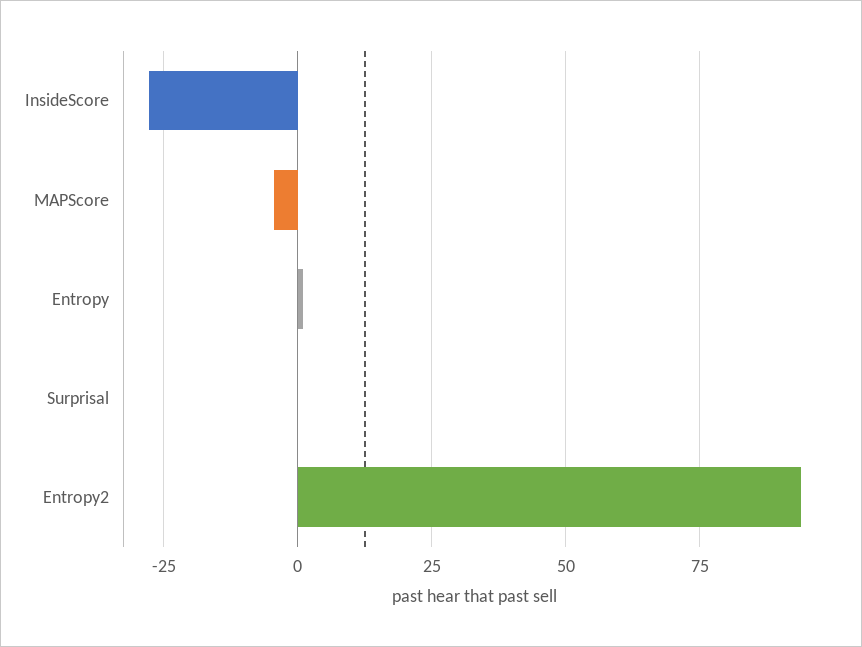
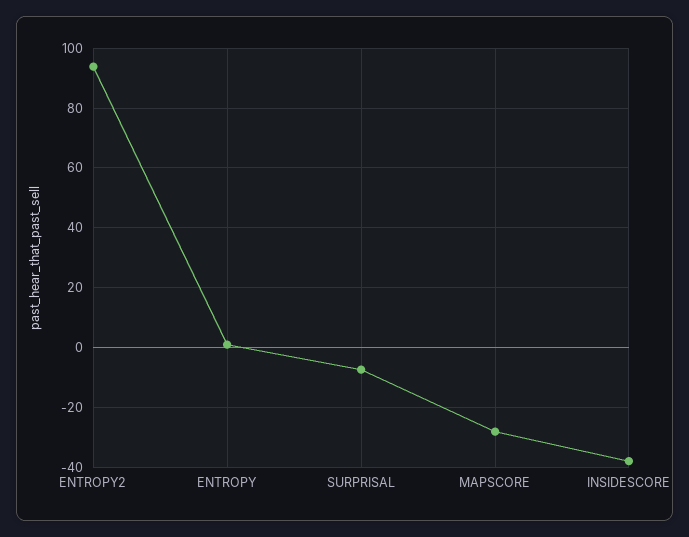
  {
-   "InsideScore": -27.5,
+   "InsideScore": -37.5,
-   "MAPScore": -5,
+   "MAPScore": -27.5,
    "Entropy": 0,
-   "Surprisal": 0,
+   "Surprisal": -7.5,
    "Entropy2": 95
  }

